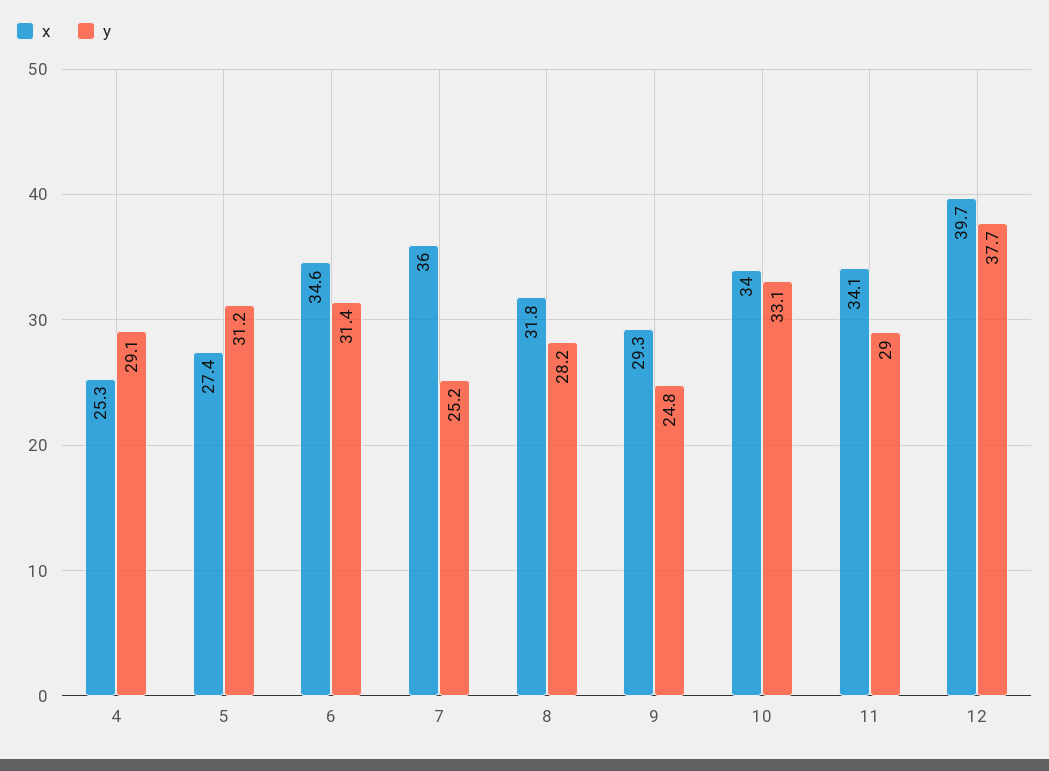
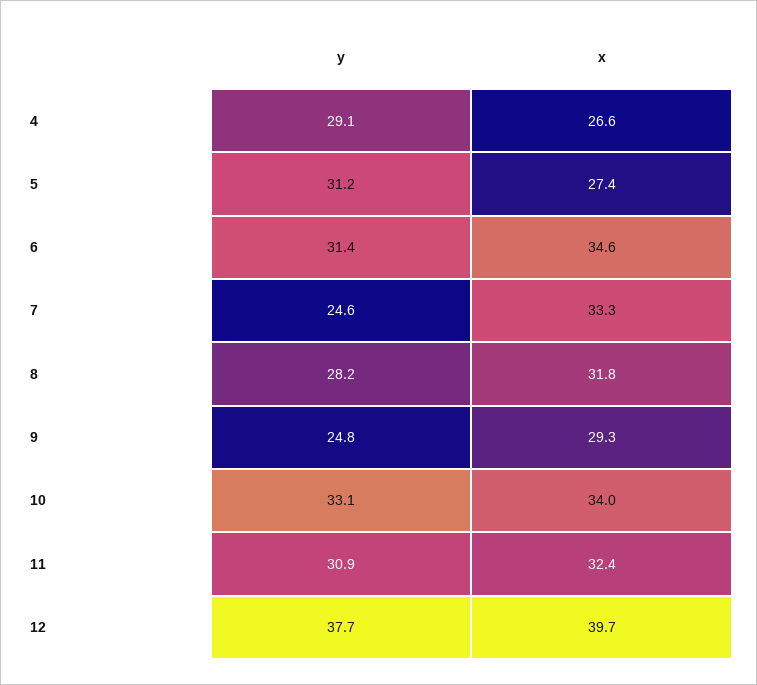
  {
    "x": {
-     "4": 25.3,
+     "4": 26.6,
      "5": 27.4,
      "6": 34.6,
-     "7": 36,
+     "7": 33.3,
      "8": 31.8,
      "9": 29.3,
      "10": 34,
-     "11": 34.1,
+     "11": 32.4,
      "12": 39.7
    },
    "y": {
      "4": 29.1,
      "5": 31.2,
      "6": 31.4,
-     "7": 25.2,
+     "7": 24.6,
      "8": 28.2,
      "9": 24.8,
      "10": 33.1,
-     "11": 29,
+     "11": 30.9,
      "12": 37.7
    }
  }

